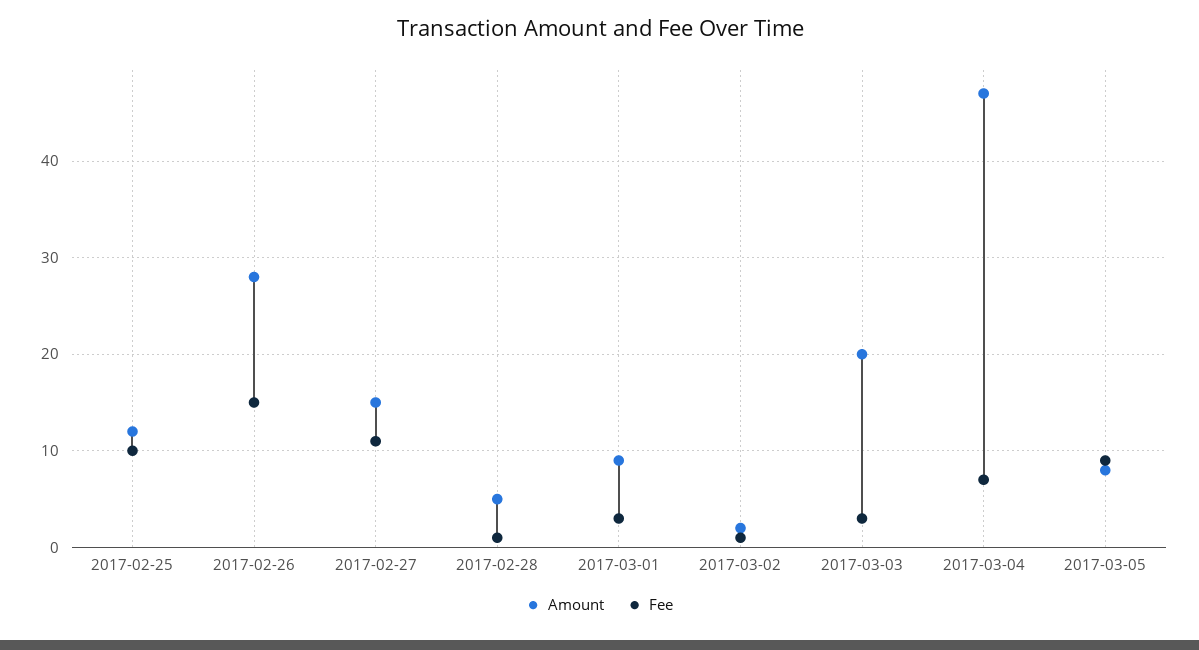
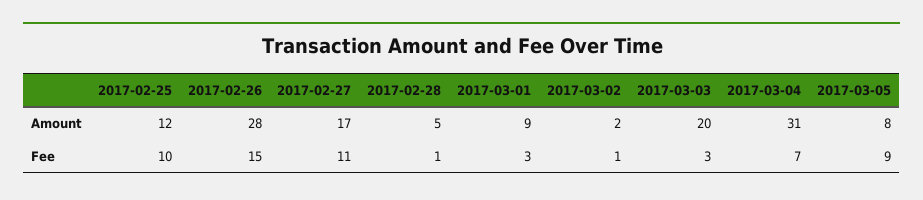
  {
    "Amount": {
      "2017-02-25": 12,
      "2017-02-26": 28,
-     "2017-02-27": 15,
+     "2017-02-27": 17,
      "2017-02-28": 5,
      "2017-03-01": 9,
      "2017-03-02": 2,
      "2017-03-03": 20,
-     "2017-03-04": 47,
+     "2017-03-04": 31,
      "2017-03-05": 8
    },
    "Fee": {
      "2017-02-25": 10,
      "2017-02-26": 15,
      "2017-02-27": 11,
      "2017-02-28": 1,
      "2017-03-01": 3,
      "2017-03-02": 1,
      "2017-03-03": 3,
      "2017-03-04": 7,
      "2017-03-05": 9
    }
  }

